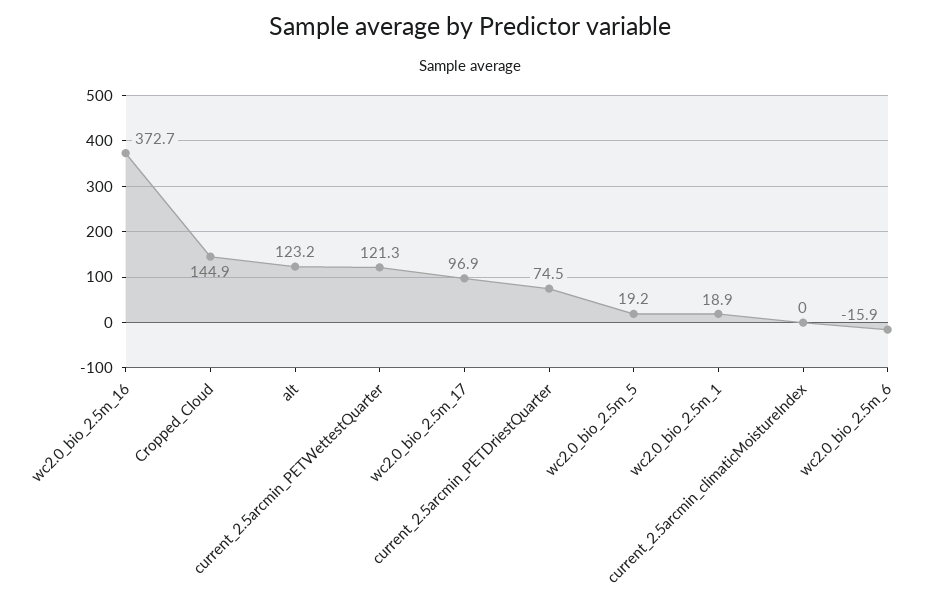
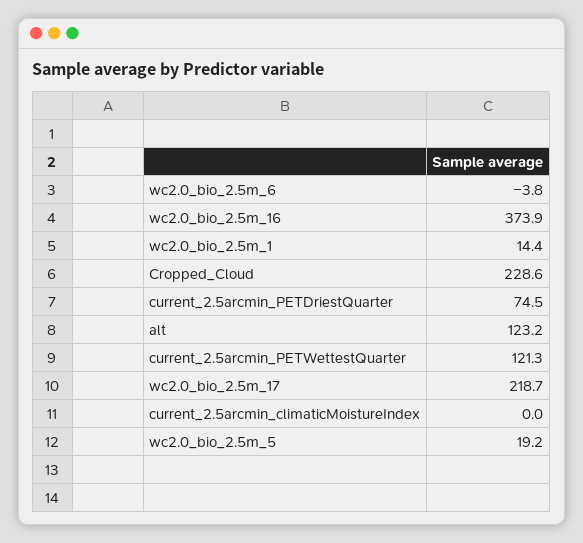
  {
-   "wc2.0_bio_2.5m_16": 372.7,
+   "wc2.0_bio_2.5m_16": 373.9,
-   "Cropped_Cloud": 144.9,
+   "Cropped_Cloud": 228.6,
    "alt": 123.2,
    "current_2.5arcmin_PETWettestQuarter": 121.3,
-   "wc2.0_bio_2.5m_17": 96.9,
+   "wc2.0_bio_2.5m_17": 218.7,
    "current_2.5arcmin_PETDriestQuarter": 74.5,
    "wc2.0_bio_2.5m_5": 19.2,
-   "wc2.0_bio_2.5m_1": 18.9,
+   "wc2.0_bio_2.5m_1": 14.4,
    "current_2.5arcmin_climaticMoistureIndex": 0,
-   "wc2.0_bio_2.5m_6": -15.9
+   "wc2.0_bio_2.5m_6": -3.8
  }

